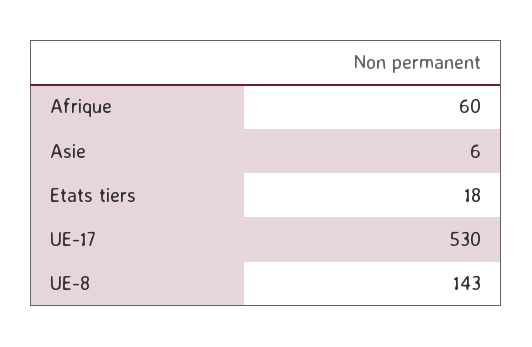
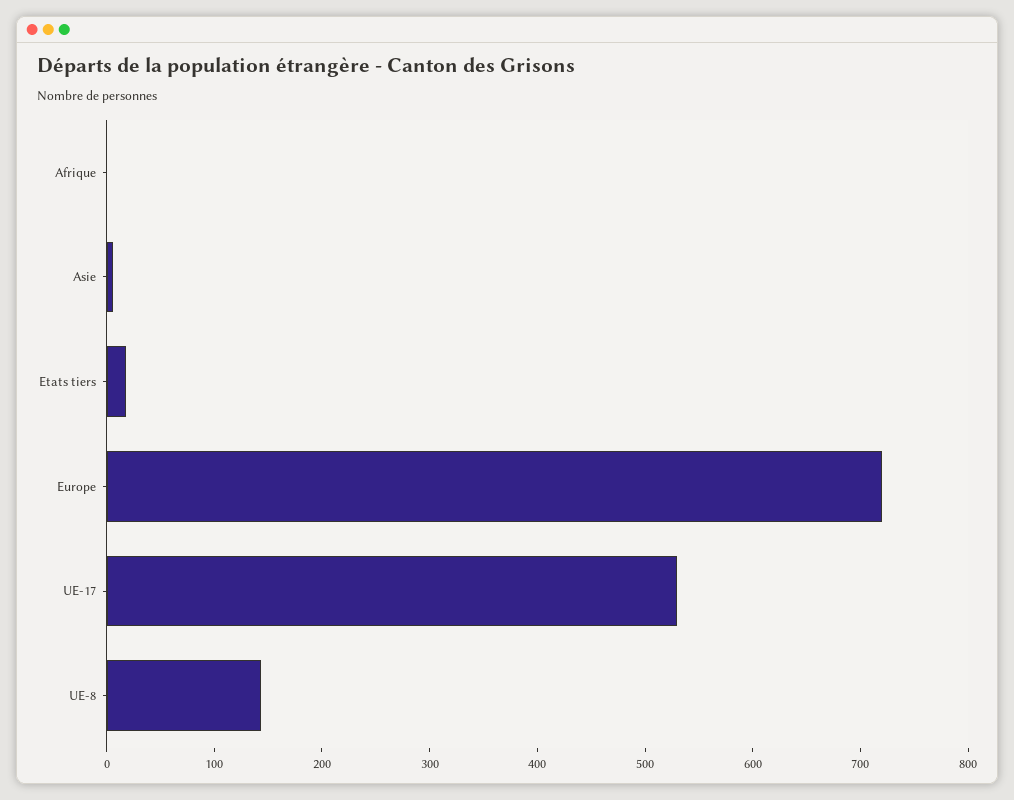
  {
-   "Afrique": 60,
+   "Afrique": 0,
    "Asie": 6,
    "Etats tiers": 18,
    "UE-17": 530,
-   "UE-8": 143
+   "UE-8": 143,
+   "Europe": 720
  }

